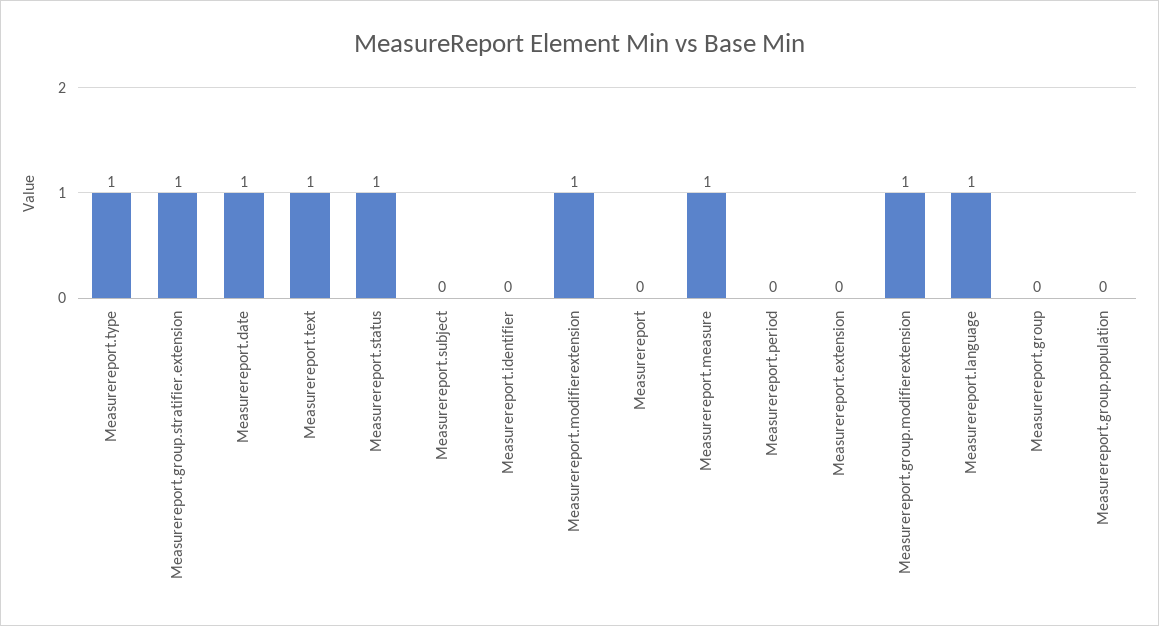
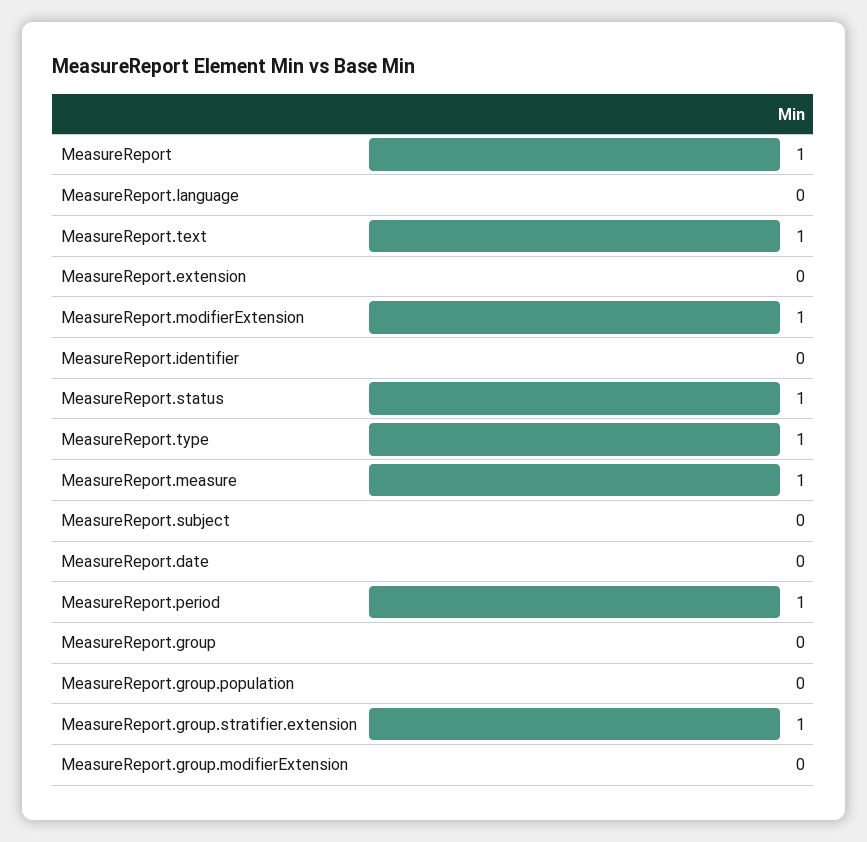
  {
    "Measurereport.type": 1,
    "Measurereport.group.stratifier.extension": 1,
-   "Measurereport.date": 1,
+   "Measurereport.date": 0,
    "Measurereport.text": 1,
    "Measurereport.status": 1,
    "Measurereport.subject": 0,
    "Measurereport.identifier": 0,
    "Measurereport.modifierextension": 1,
-   "Measurereport": 0,
+   "Measurereport": 1,
    "Measurereport.measure": 1,
-   "Measurereport.period": 0,
+   "Measurereport.period": 1,
    "Measurereport.extension": 0,
-   "Measurereport.group.modifierextension": 1,
+   "Measurereport.group.modifierextension": 0,
-   "Measurereport.language": 1,
+   "Measurereport.language": 0,
    "Measurereport.group": 0,
    "Measurereport.group.population": 0
  }

